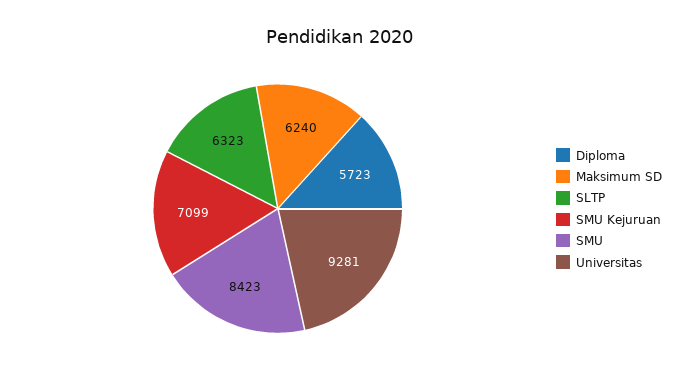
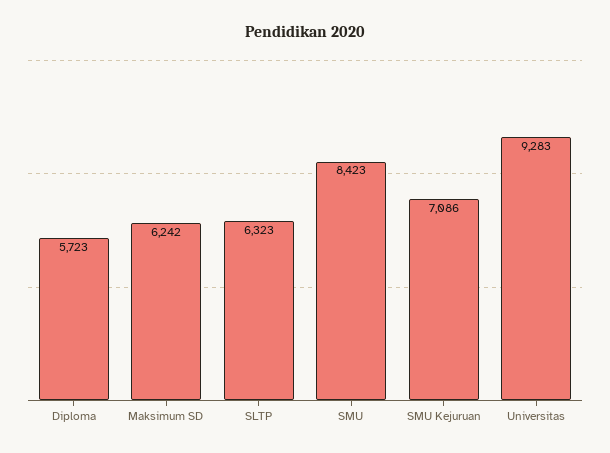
  {
    "Diploma": 5723,
-   "Maksimum SD": 6240,
+   "Maksimum SD": 6242,
    "SLTP": 6323,
-   "SMU Kejuruan": 7099,
+   "SMU Kejuruan": 7086,
    "SMU": 8423,
-   "Universitas": 9281
+   "Universitas": 9283
  }

